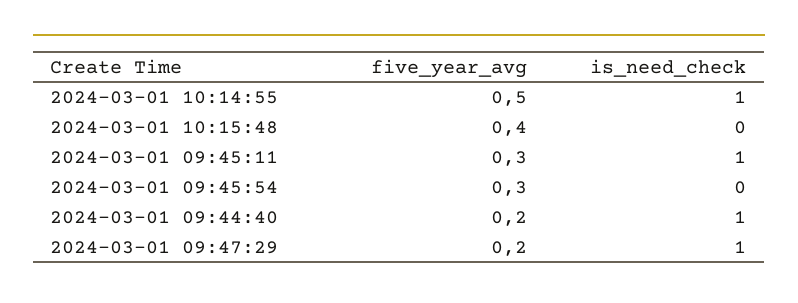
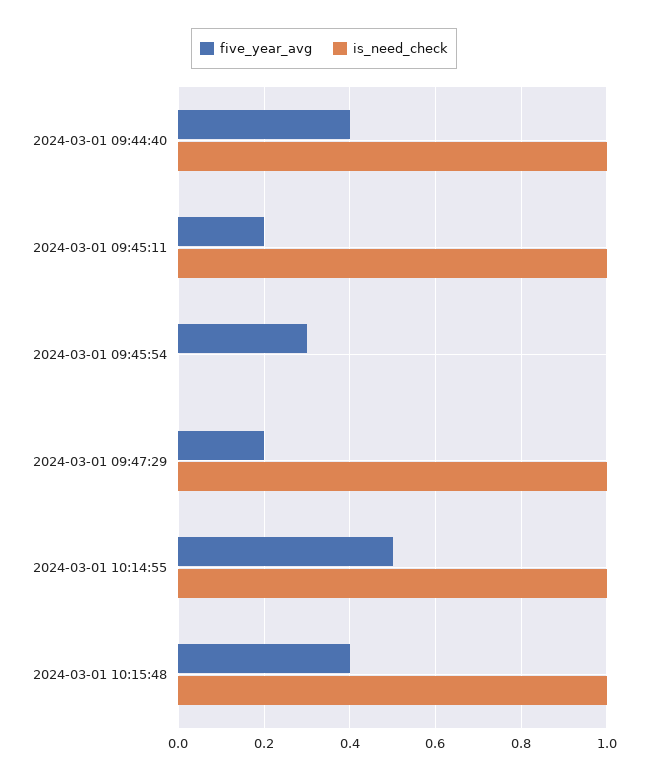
  {
    "five_year_avg": {
      "2024-03-01 10:14:55": 0.5,
      "2024-03-01 10:15:48": 0.4,
-     "2024-03-01 09:45:11": 0.3,
+     "2024-03-01 09:45:11": 0.2,
      "2024-03-01 09:45:54": 0.3,
-     "2024-03-01 09:44:40": 0.2,
+     "2024-03-01 09:44:40": 0.4,
      "2024-03-01 09:47:29": 0.2
    },
    "is_need_check": {
      "2024-03-01 10:14:55": 1,
-     "2024-03-01 10:15:48": 0,
+     "2024-03-01 10:15:48": 1,
      "2024-03-01 09:45:11": 1,
      "2024-03-01 09:45:54": 0,
      "2024-03-01 09:44:40": 1,
      "2024-03-01 09:47:29": 1
    }
  }

